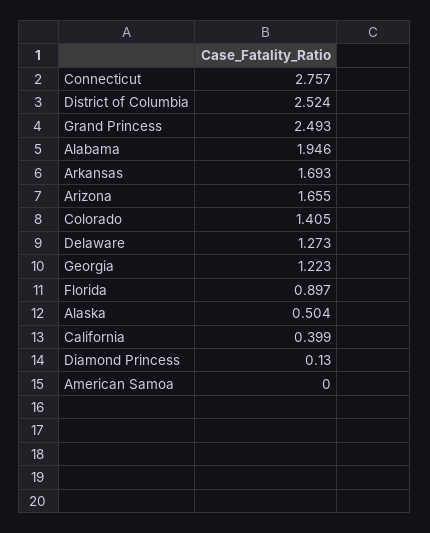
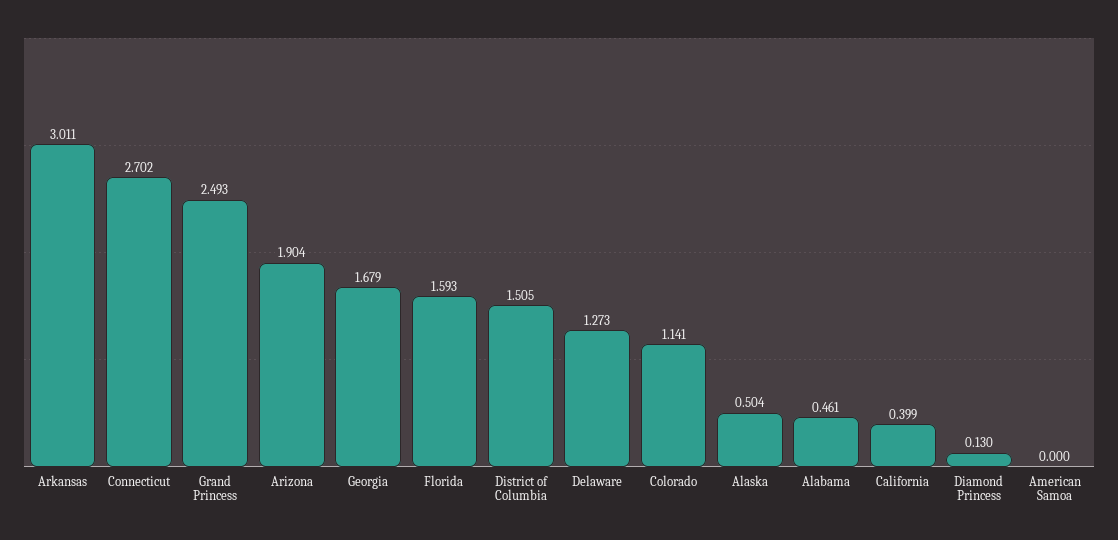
  {
-   "Connecticut": 2.757,
+   "Connecticut": 2.702,
-   "District of Columbia": 2.524,
+   "District of Columbia": 1.505,
    "Grand Princess": 2.493,
-   "Alabama": 1.946,
+   "Alabama": 0.461,
-   "Arkansas": 1.693,
+   "Arkansas": 3.011,
-   "Arizona": 1.655,
+   "Arizona": 1.904,
-   "Colorado": 1.405,
+   "Colorado": 1.141,
    "Delaware": 1.273,
-   "Georgia": 1.223,
+   "Georgia": 1.679,
-   "Florida": 0.897,
+   "Florida": 1.593,
    "Alaska": 0.504,
    "California": 0.399,
    "Diamond Princess": 0.13,
    "American Samoa": 0
  }

